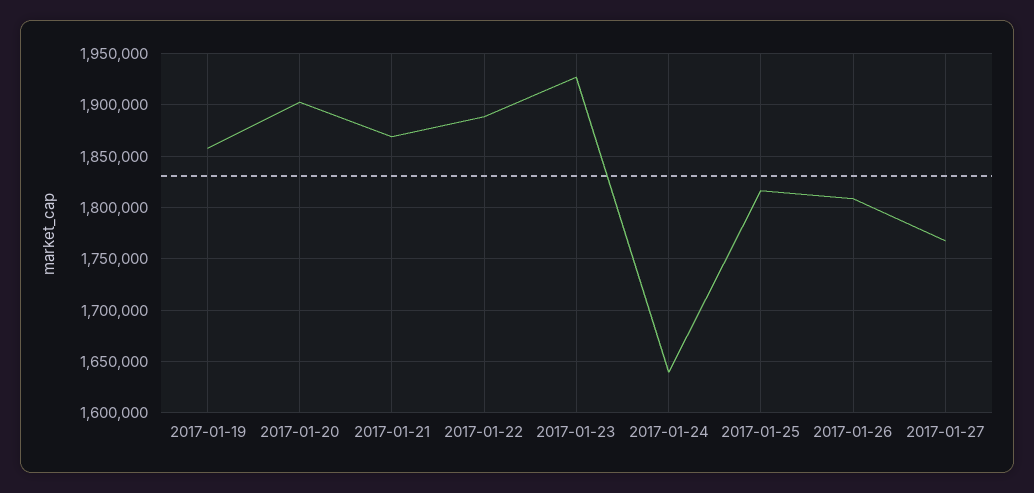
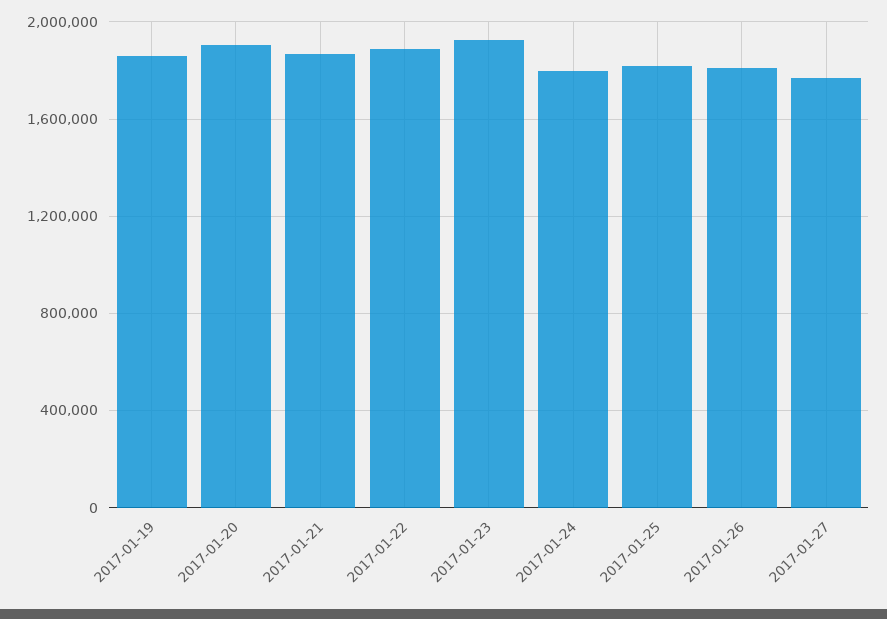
  {
    "2017-01-19": 1860000,
    "2017-01-20": 1900000,
    "2017-01-21": 1870000,
    "2017-01-22": 1890000,
    "2017-01-23": 1930000,
-   "2017-01-24": 1640000,
+   "2017-01-24": 1800000,
    "2017-01-25": 1820000,
    "2017-01-26": 1810000,
    "2017-01-27": 1770000
  }

